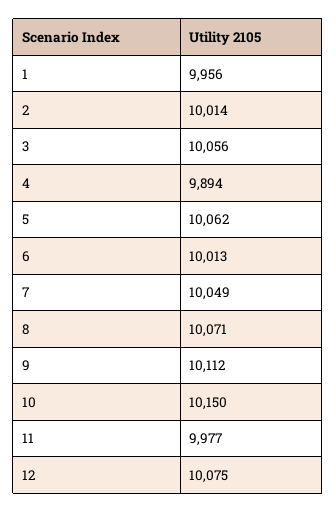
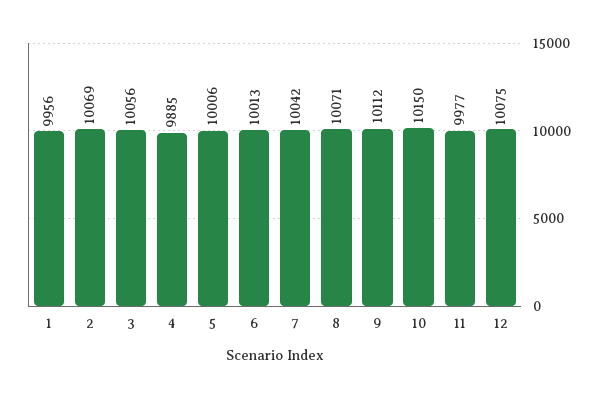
  {
    "1": 9956,
-   "2": 10014,
+   "2": 10069,
    "3": 10056,
-   "4": 9894,
+   "4": 9885,
-   "5": 10062,
+   "5": 10006,
    "6": 10013,
-   "7": 10049,
+   "7": 10042,
    "8": 10071,
    "9": 10112,
    "10": 10150,
    "11": 9977,
    "12": 10075
  }

